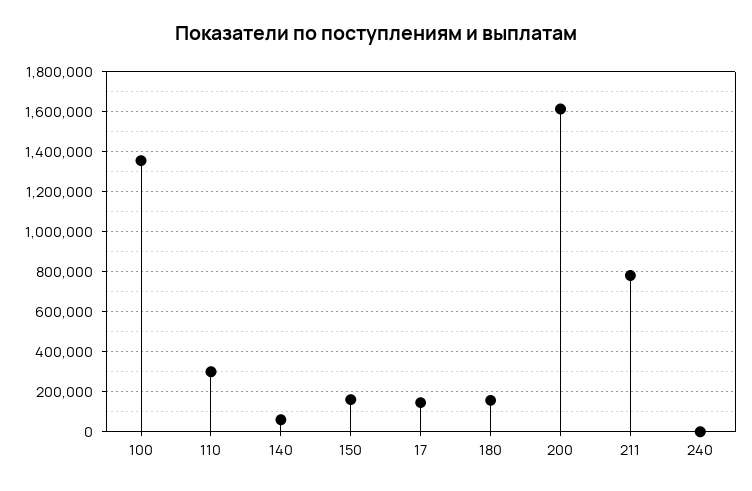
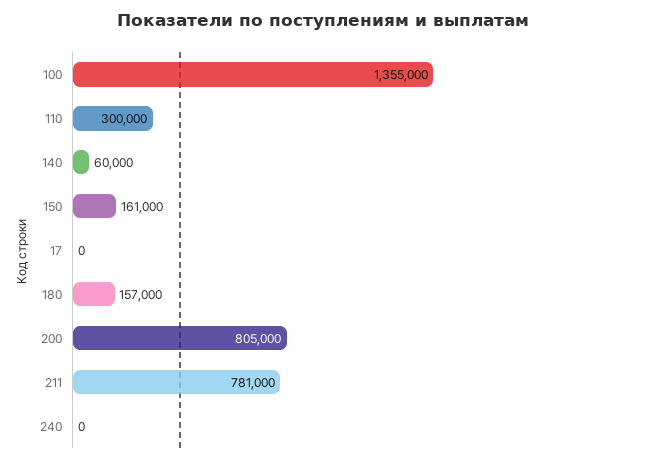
  {
    "100": 1355000,
    "110": 300000,
    "140": 60000,
    "150": 161000,
-   "17": 150000,
+   "17": 0,
    "180": 157000,
-   "200": 1600000,
+   "200": 805000,
    "211": 781000,
    "240": 0
  }

